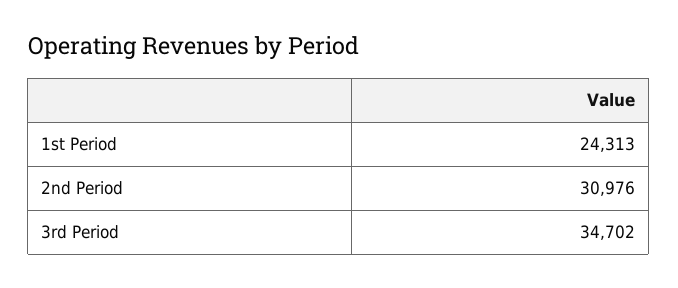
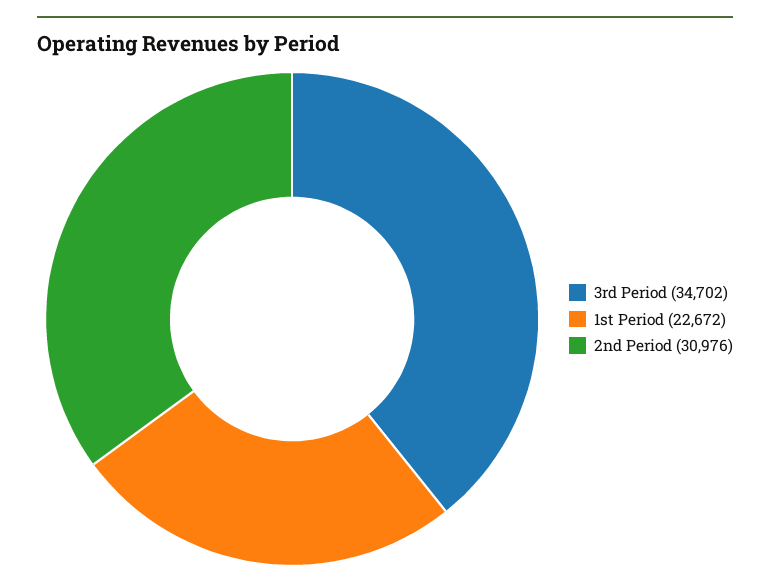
  {
-   "1st Period": 24313,
+   "1st Period": 22672,
    "2nd Period": 30976,
    "3rd Period": 34702
  }

